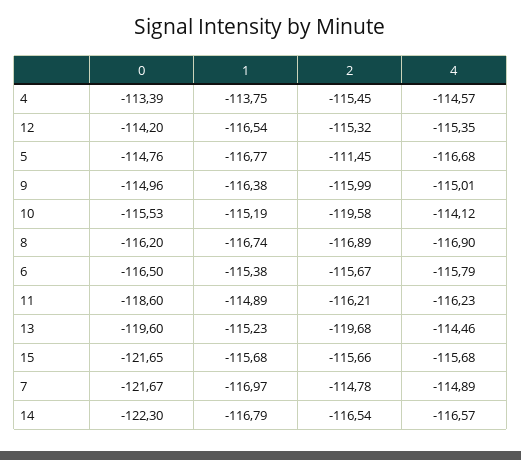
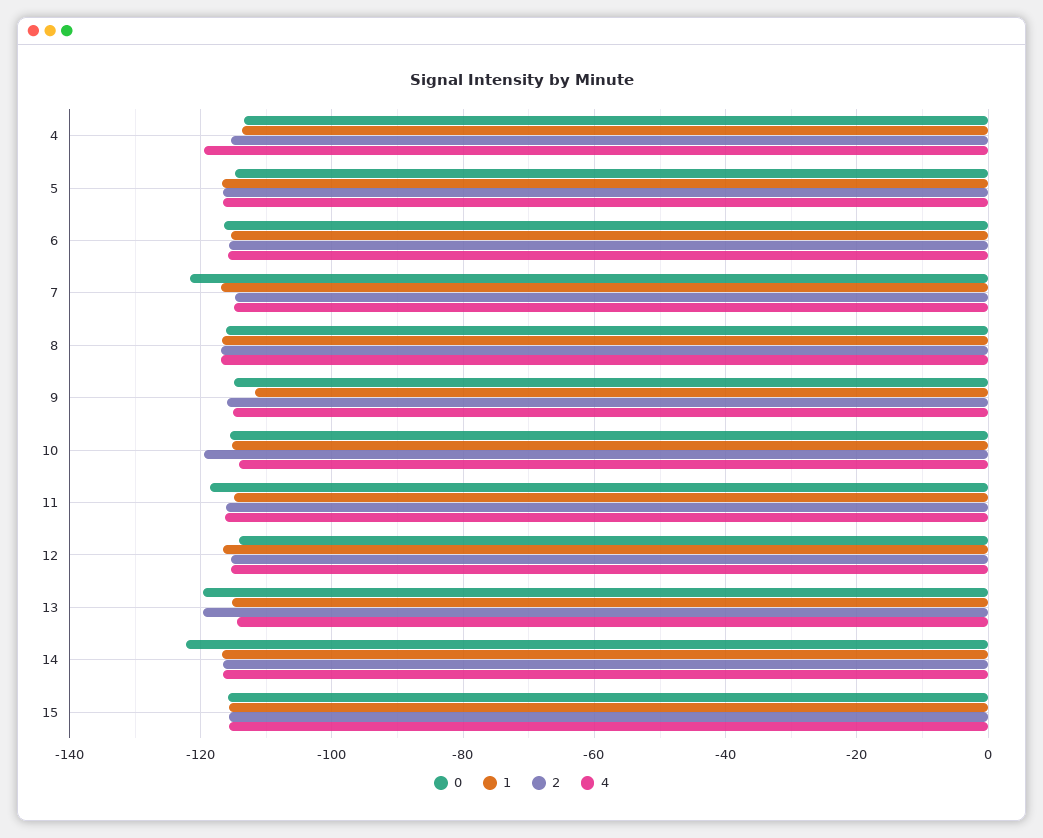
  {
    "0": {
      "4": -113.39,
      "12": -114.2,
      "5": -114.76,
      "9": -114.96,
      "10": -115.53,
      "8": -116.2,
      "6": -116.5,
      "11": -118.6,
      "13": -119.6,
-     "15": -121.65,
+     "15": -116,
      "7": -121.67,
      "14": -122.3
    },
    "1": {
      "4": -113.75,
      "12": -116.54,
      "5": -116.77,
-     "9": -116.38,
+     "9": -112,
      "10": -115.19,
      "8": -116.74,
      "6": -115.38,
      "11": -114.89,
      "13": -115.23,
      "15": -115.68,
      "7": -116.97,
      "14": -116.79
    },
    "2": {
      "4": -115.45,
      "12": -115.32,
-     "5": -111.45,
+     "5": -116,
      "9": -115.99,
      "10": -119.58,
      "8": -116.89,
      "6": -115.67,
      "11": -116.21,
      "13": -119.68,
      "15": -115.66,
      "7": -114.78,
      "14": -116.54
    },
    "4": {
-     "4": -114.57,
+     "4": -120,
      "12": -115.35,
      "5": -116.68,
      "9": -115.01,
      "10": -114.12,
      "8": -116.9,
      "6": -115.79,
      "11": -116.23,
      "13": -114.46,
      "15": -115.68,
      "7": -114.89,
      "14": -116.57
    }
  }

